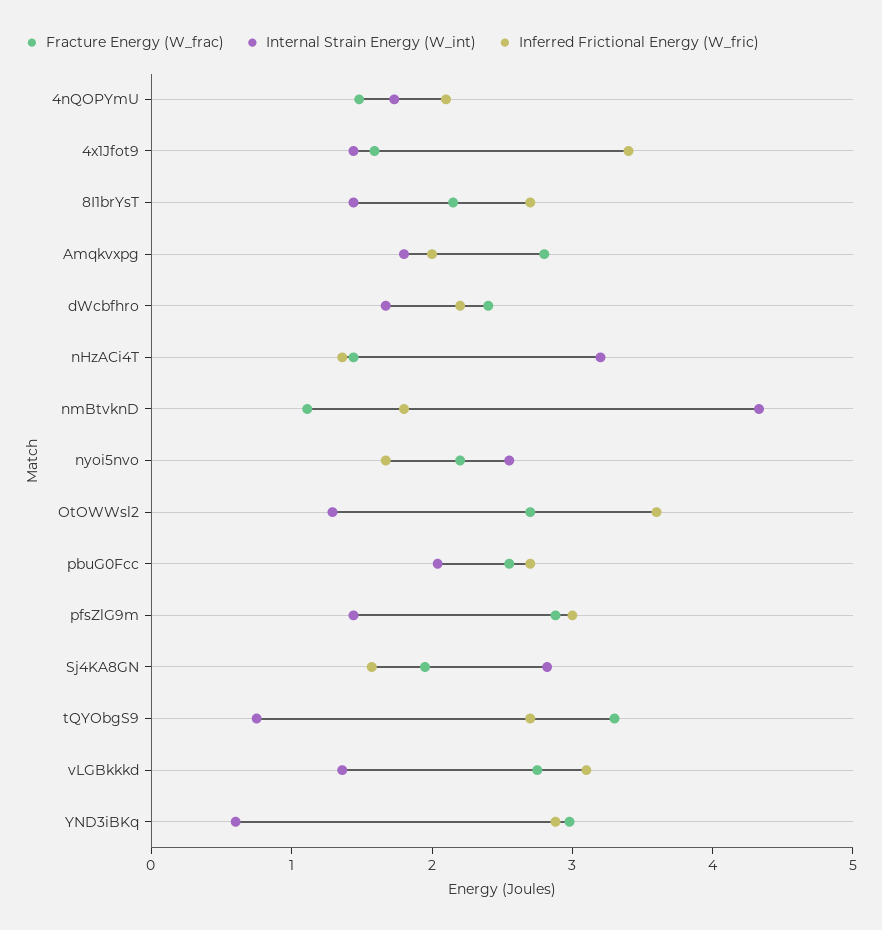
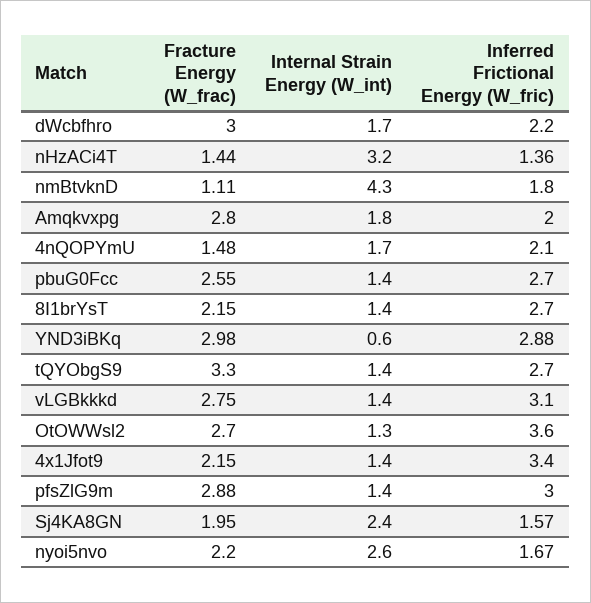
  {
    "Fracture Energy (W_frac)": {
      "4nQOPYmU": 1.48,
-     "4x1Jfot9": 1.6,
+     "4x1Jfot9": 2.15,
      "8I1brYsT": 2.15,
      "Amqkvxpg": 2.8,
-     "dWcbfhro": 2.4,
+     "dWcbfhro": 3,
      "nHzACi4T": 1.44,
      "nmBtvknD": 1.11,
      "nyoi5nvo": 2.2,
      "OtOWWsl2": 2.7,
      "pbuG0Fcc": 2.55,
      "pfsZlG9m": 2.88,
      "Sj4KA8GN": 1.95,
      "tQYObgS9": 3.3,
      "vLGBkkkd": 2.75,
      "YND3iBKq": 2.98
    },
    "Internal Strain Energy (W_int)": {
      "4nQOPYmU": 1.7,
      "4x1Jfot9": 1.4,
      "8I1brYsT": 1.4,
      "Amqkvxpg": 1.8,
      "dWcbfhro": 1.7,
      "nHzACi4T": 3.2,
      "nmBtvknD": 4.3,
      "nyoi5nvo": 2.6,
      "OtOWWsl2": 1.3,
-     "pbuG0Fcc": 2,
+     "pbuG0Fcc": 1.4,
      "pfsZlG9m": 1.4,
-     "Sj4KA8GN": 2.8,
+     "Sj4KA8GN": 2.4,
-     "tQYObgS9": 0.8,
+     "tQYObgS9": 1.4,
      "vLGBkkkd": 1.4,
      "YND3iBKq": 0.6
    },
    "Inferred Frictional Energy (W_fric)": {
      "4nQOPYmU": 2.1,
      "4x1Jfot9": 3.4,
      "8I1brYsT": 2.7,
      "Amqkvxpg": 2,
      "dWcbfhro": 2.2,
      "nHzACi4T": 1.36,
      "nmBtvknD": 1.8,
      "nyoi5nvo": 1.67,
      "OtOWWsl2": 3.6,
      "pbuG0Fcc": 2.7,
      "pfsZlG9m": 3,
      "Sj4KA8GN": 1.57,
      "tQYObgS9": 2.7,
      "vLGBkkkd": 3.1,
      "YND3iBKq": 2.88
    }
  }

